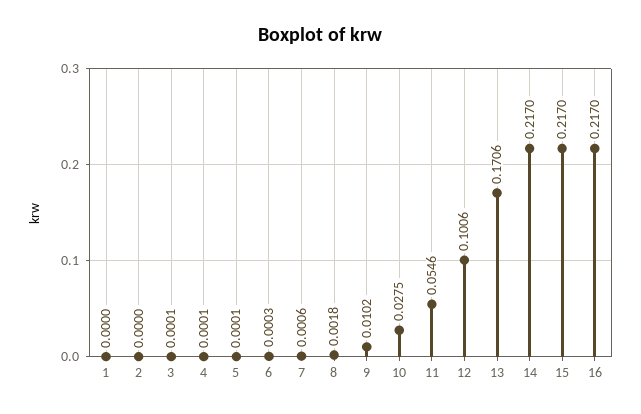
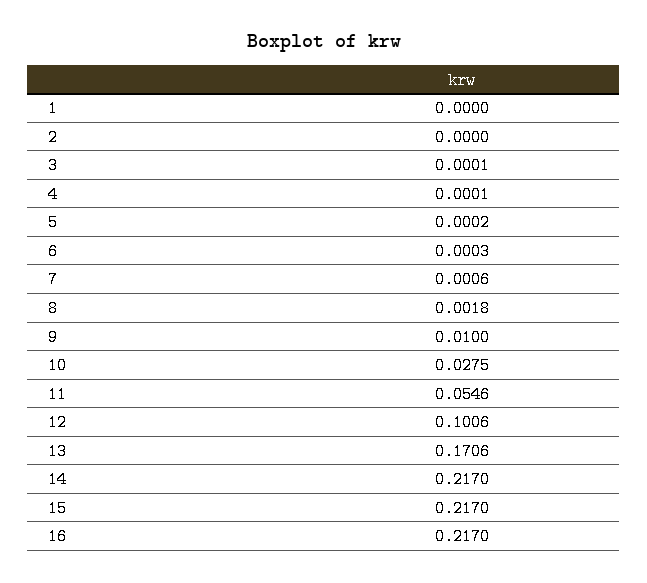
  {
    "1": 0,
    "2": 0,
    "3": 0.0001,
    "4": 0.0001,
-   "5": 0.0001,
+   "5": 0.0002,
    "6": 0.0003,
    "7": 0.0006,
    "8": 0.0018,
-   "9": 0.0102,
+   "9": 0.01,
    "10": 0.0275,
    "11": 0.0546,
    "12": 0.1006,
    "13": 0.1706,
    "14": 0.217,
    "15": 0.217,
    "16": 0.217
  }

